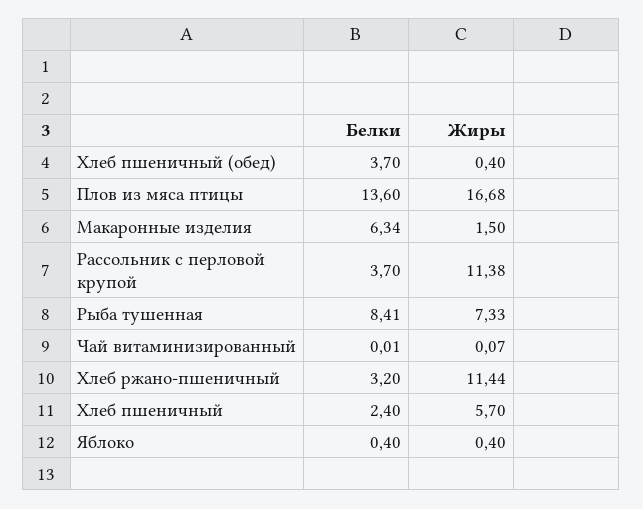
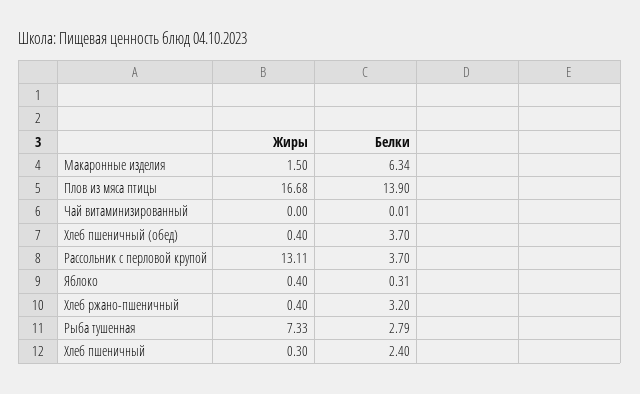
  {
    "Белки": {
      "Хлеб пшеничный (обед)": 3.7,
-     "Плов из мяса птицы": 13.6,
+     "Плов из мяса птицы": 13.9,
      "Макаронные изделия": 6.34,
      "Рассольник с перловой крупой": 3.7,
-     "Рыба тушенная": 8.41,
+     "Рыба тушенная": 2.79,
      "Чай витаминизированный": 0.01,
      "Хлеб ржано-пшеничный": 3.2,
      "Хлеб пшеничный": 2.4,
-     "Яблоко": 0.4
+     "Яблоко": 0.31
    },
    "Жиры": {
      "Хлеб пшеничный (обед)": 0.4,
      "Плов из мяса птицы": 16.68,
      "Макаронные изделия": 1.5,
-     "Рассольник с перловой крупой": 11.38,
+     "Рассольник с перловой крупой": 13.11,
      "Рыба тушенная": 7.33,
-     "Чай витаминизированный": 0.07,
+     "Чай витаминизированный": 0,
-     "Хлеб ржано-пшеничный": 11.44,
+     "Хлеб ржано-пшеничный": 0.4,
-     "Хлеб пшеничный": 5.7,
+     "Хлеб пшеничный": 0.3,
      "Яблоко": 0.4
    }
  }

